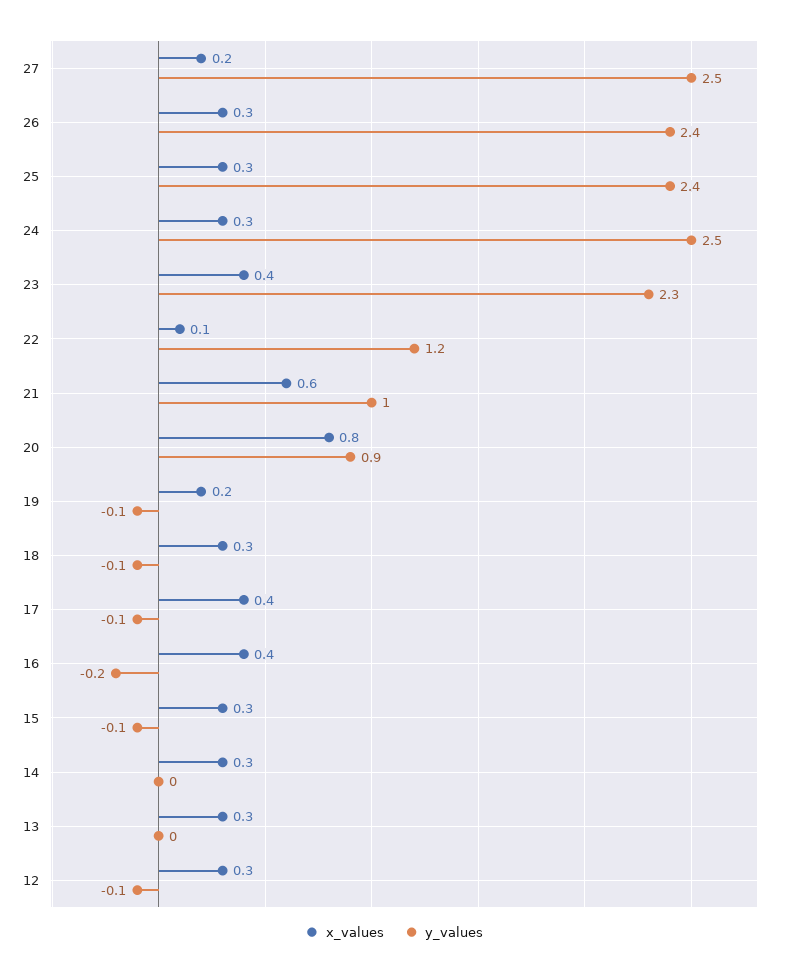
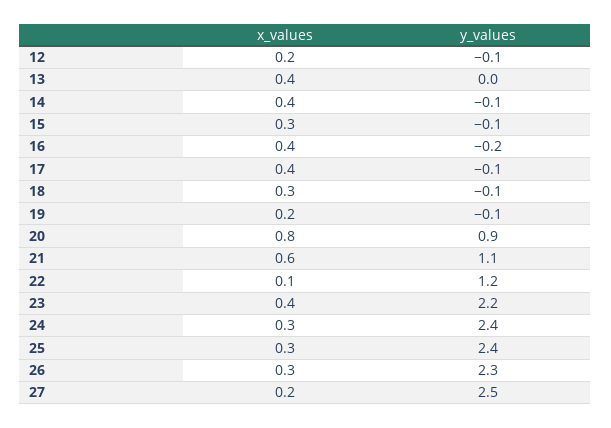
  {
    "x_values": {
      "27": 0.2,
      "26": 0.3,
      "25": 0.3,
      "24": 0.3,
      "23": 0.4,
      "22": 0.1,
      "21": 0.6,
      "20": 0.8,
      "19": 0.2,
      "18": 0.3,
      "17": 0.4,
      "16": 0.4,
      "15": 0.3,
-     "14": 0.3,
+     "14": 0.4,
-     "13": 0.3,
+     "13": 0.4,
-     "12": 0.3
+     "12": 0.2
    },
    "y_values": {
      "27": 2.5,
-     "26": 2.4,
+     "26": 2.3,
      "25": 2.4,
-     "24": 2.5,
+     "24": 2.4,
-     "23": 2.3,
+     "23": 2.2,
      "22": 1.2,
-     "21": 1,
+     "21": 1.1,
      "20": 0.9,
      "19": -0.1,
      "18": -0.1,
      "17": -0.1,
      "16": -0.2,
      "15": -0.1,
-     "14": 0,
+     "14": -0.1,
      "13": 0,
      "12": -0.1
    }
  }

